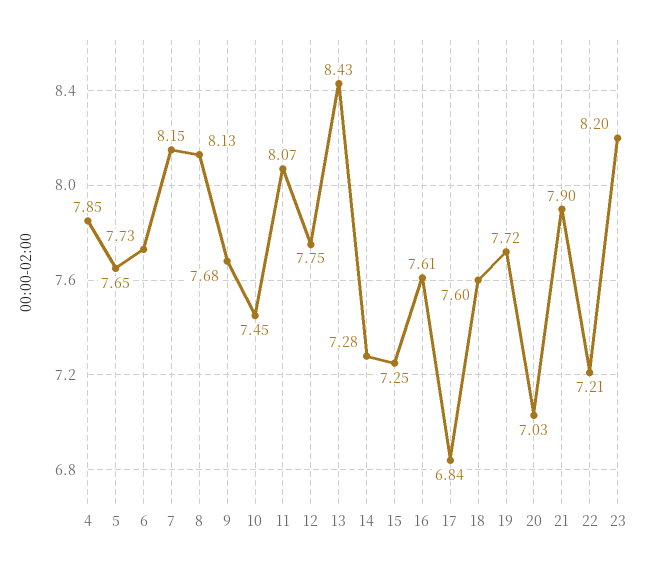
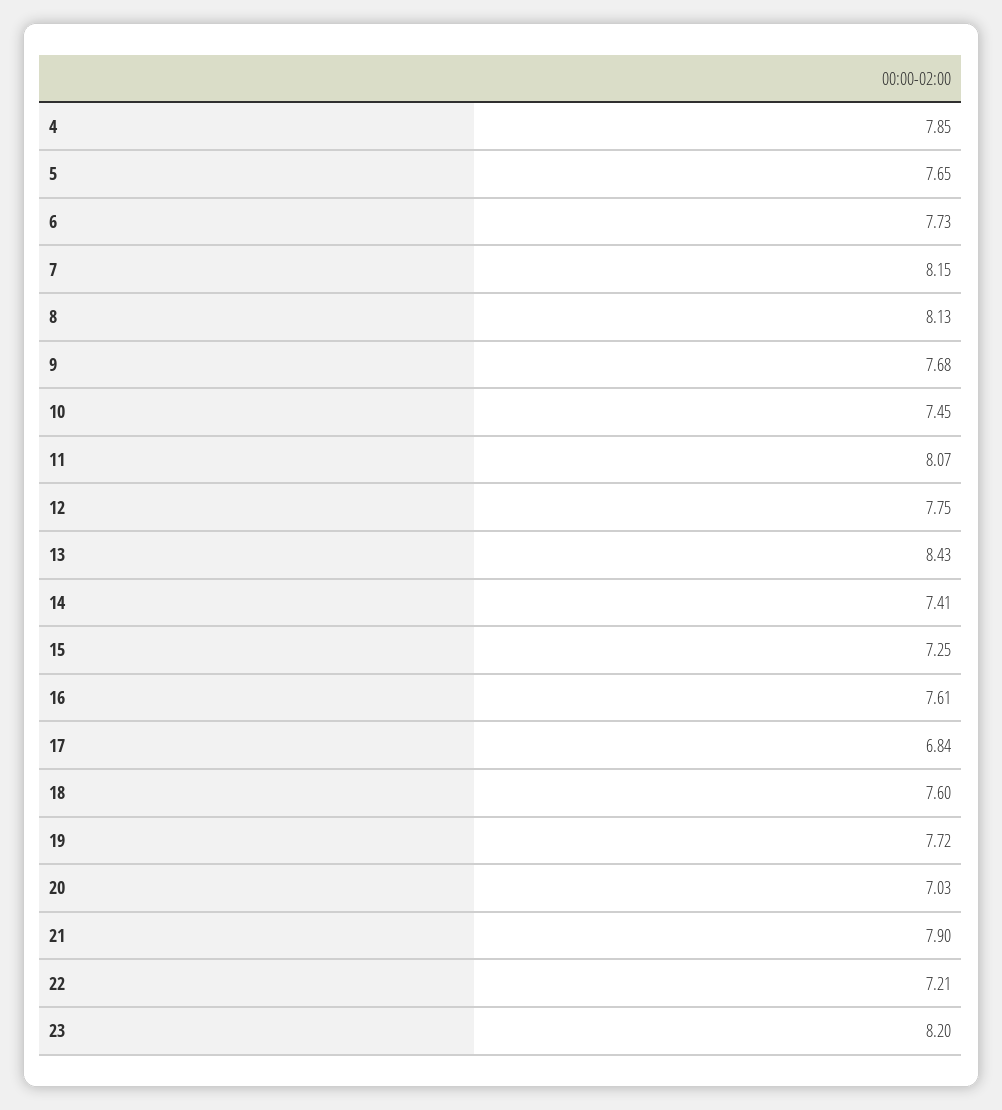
  {
    "4": 7.85,
    "5": 7.65,
    "6": 7.73,
    "7": 8.15,
    "8": 8.13,
    "9": 7.68,
    "10": 7.45,
    "11": 8.07,
    "12": 7.75,
    "13": 8.43,
-   "14": 7.28,
+   "14": 7.41,
    "15": 7.25,
    "16": 7.61,
    "17": 6.84,
    "18": 7.6,
    "19": 7.72,
    "20": 7.03,
    "21": 7.9,
    "22": 7.21,
    "23": 8.2
  }

